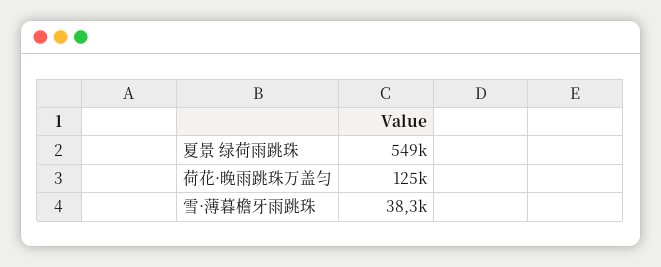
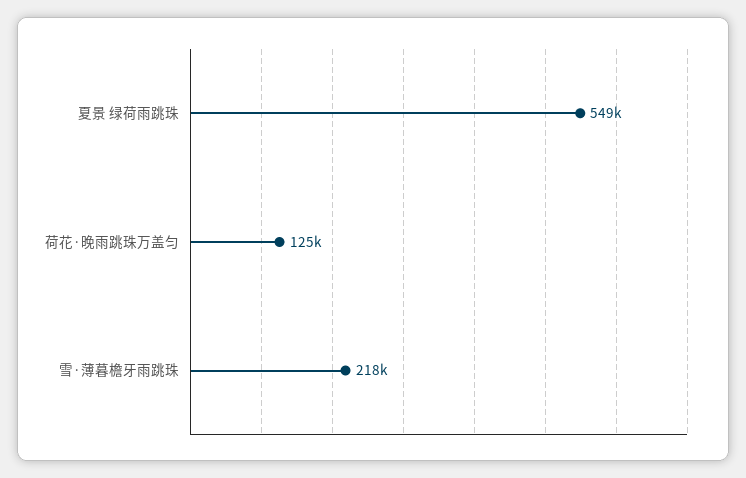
  {
    "夏景 绿荷雨跳珠": 549000,
    "荷花·晚雨跳珠万盖匀": 125000,
-   "雪·薄暮檐牙雨跳珠": 38300
+   "雪·薄暮檐牙雨跳珠": 218000
  }

